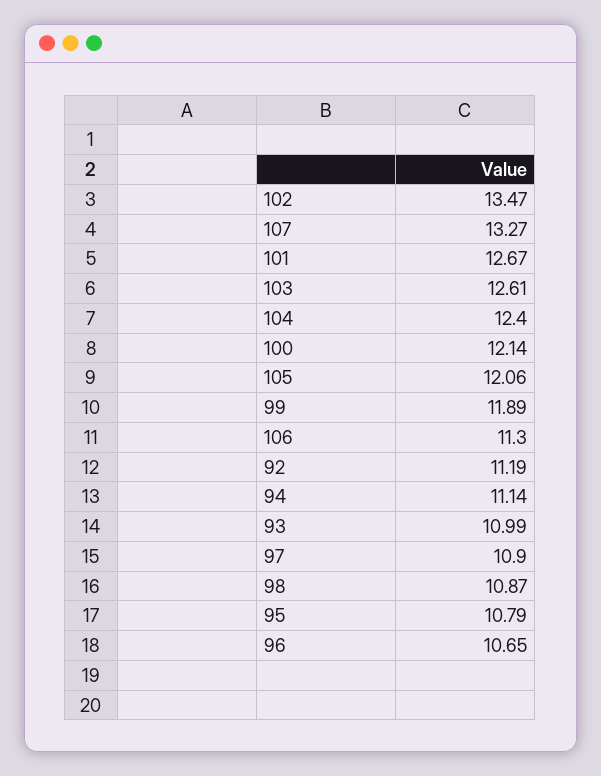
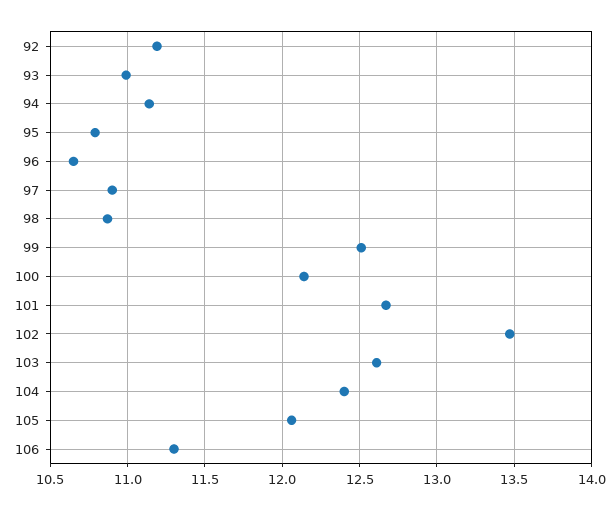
  {
    "102": 13.47,
-   "107": 13.27,
    "101": 12.67,
    "103": 12.61,
    "104": 12.4,
    "100": 12.14,
    "105": 12.06,
-   "99": 11.89,
+   "99": 12.5,
    "106": 11.3,
    "92": 11.19,
    "94": 11.14,
    "93": 10.99,
    "97": 10.9,
    "98": 10.87,
    "95": 10.79,
    "96": 10.65
  }

